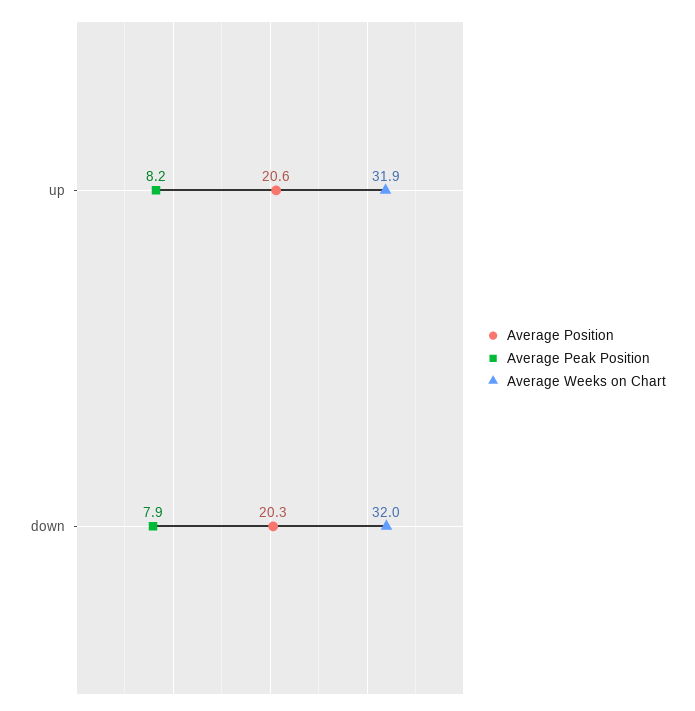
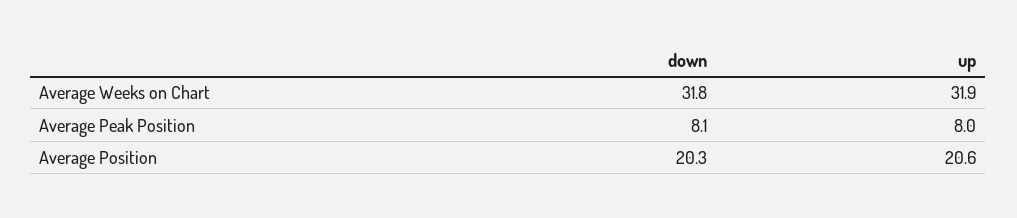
  {
    "Average Position": {
      "up": 20.6,
      "down": 20.3
    },
    "Average Peak Position": {
-     "up": 8.2,
+     "up": 8,
-     "down": 7.9
+     "down": 8.1
    },
    "Average Weeks on Chart": {
      "up": 31.9,
-     "down": 32
+     "down": 31.8
    }
  }

